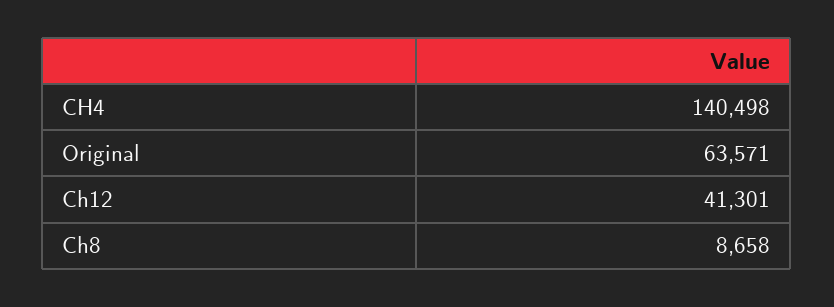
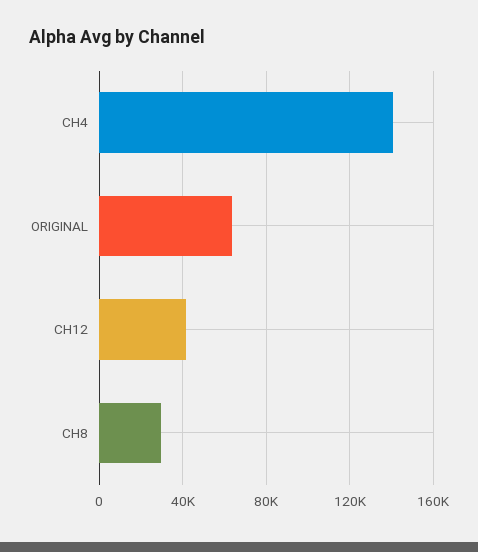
  {
    "CH4": 140498,
    "Original": 63571,
    "Ch12": 41301,
-   "Ch8": 8658
+   "Ch8": 30000
  }

